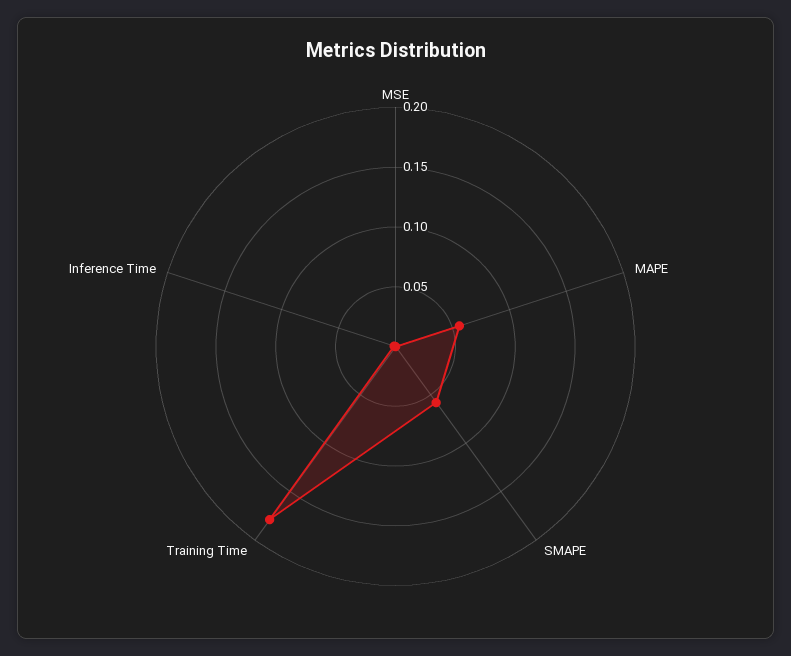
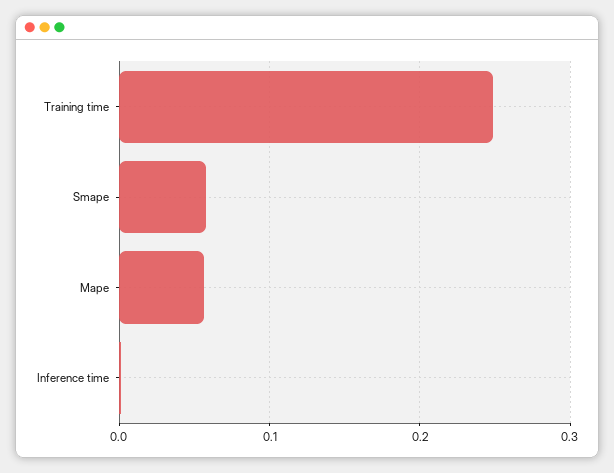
  {
-   "MSE": 0,
    "MAPE": 0.06,
    "SMAPE": 0.06,
-   "Training Time": 0.18,
+   "Training Time": 0.25,
    "Inference Time": 0
  }

